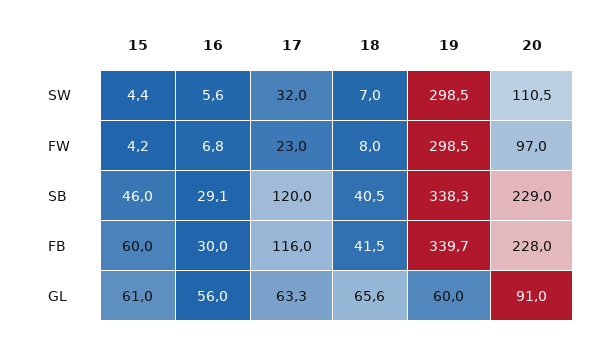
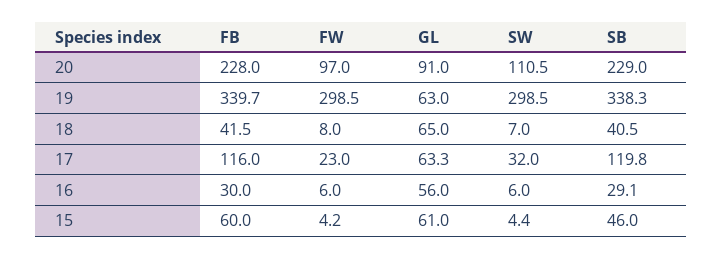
  {
    "15": {
      "SW": 4.4,
      "FW": 4.2,
      "SB": 46,
      "FB": 60,
      "GL": 61
    },
    "16": {
-     "SW": 5.6,
+     "SW": 6,
-     "FW": 6.8,
+     "FW": 6,
      "SB": 29.1,
      "FB": 30,
      "GL": 56
    },
    "17": {
      "SW": 32,
      "FW": 23,
-     "SB": 120,
+     "SB": 119.8,
      "FB": 116,
      "GL": 63.3
    },
    "18": {
      "SW": 7,
      "FW": 8,
      "SB": 40.5,
      "FB": 41.5,
-     "GL": 65.6
+     "GL": 65
    },
    "19": {
      "SW": 298.5,
      "FW": 298.5,
      "SB": 338.3,
      "FB": 339.7,
-     "GL": 60
+     "GL": 63
    },
    "20": {
      "SW": 110.5,
      "FW": 97,
      "SB": 229,
      "FB": 228,
      "GL": 91
    }
  }

